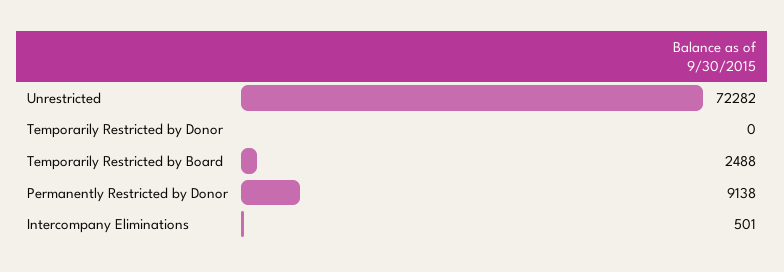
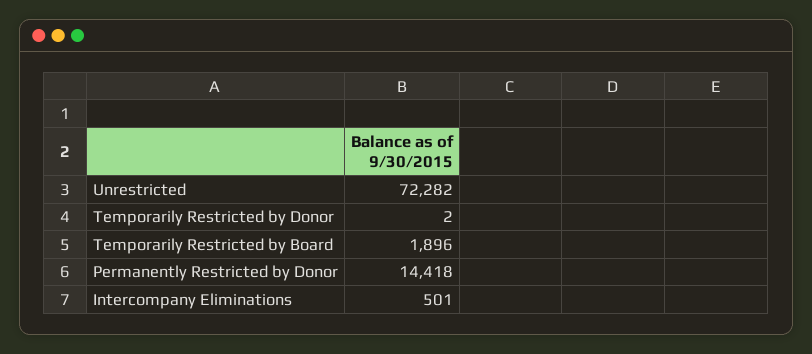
  {
    "Unrestricted": 72282,
-   "Temporarily Restricted by Donor": 0,
+   "Temporarily Restricted by Donor": 2,
-   "Temporarily Restricted by Board": 2488,
+   "Temporarily Restricted by Board": 1896,
-   "Permanently Restricted by Donor": 9138,
+   "Permanently Restricted by Donor": 14418,
    "Intercompany Eliminations": 501
  }

